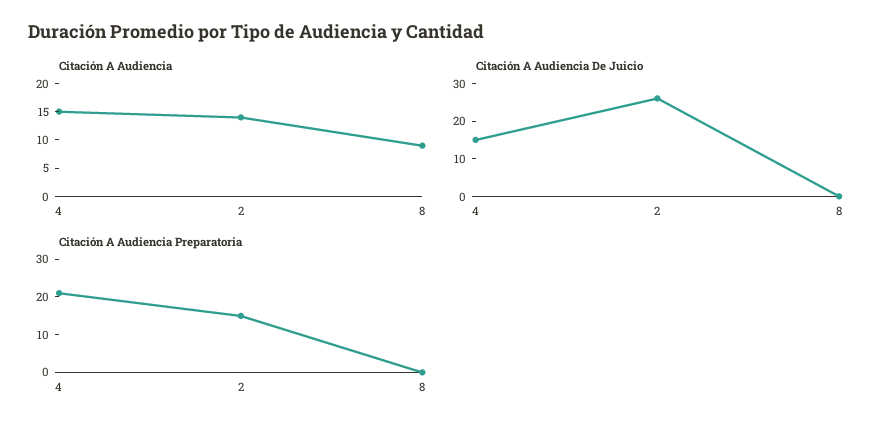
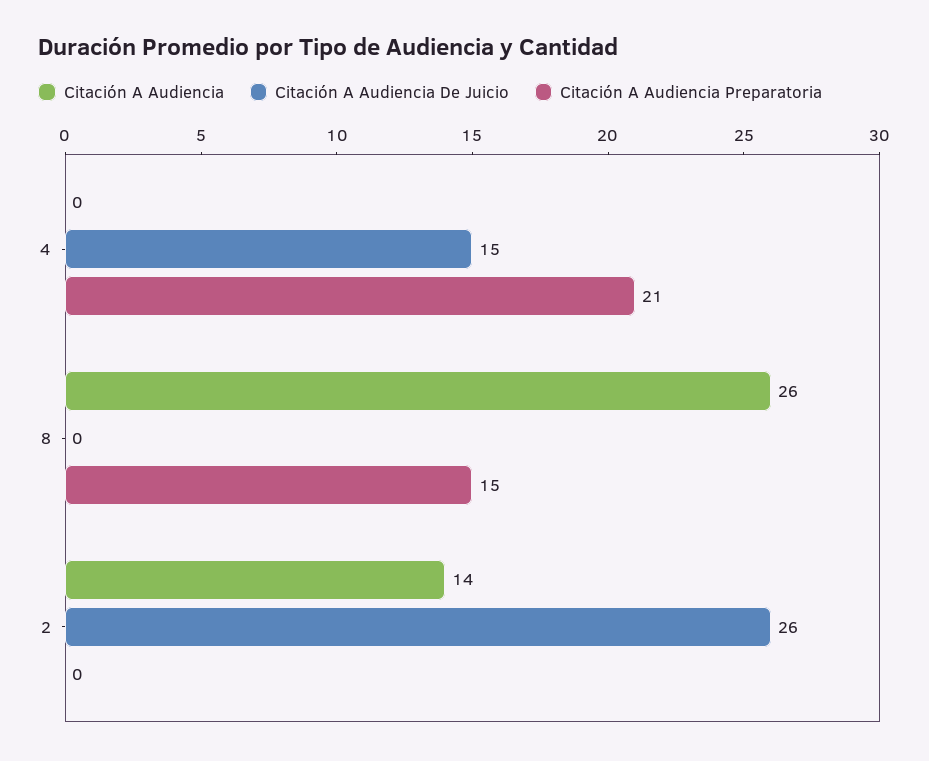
  {
    "Citación A Audiencia": {
-     "4": 15,
+     "4": 0,
      "2": 14,
-     "8": 10
+     "8": 26
    },
    "Citación A Audiencia De Juicio": {
      "4": 15,
      "2": 26,
      "8": 0
    },
    "Citación A Audiencia Preparatoria": {
      "4": 21,
-     "2": 15,
+     "2": 0,
-     "8": 0
+     "8": 15
    }
  }

